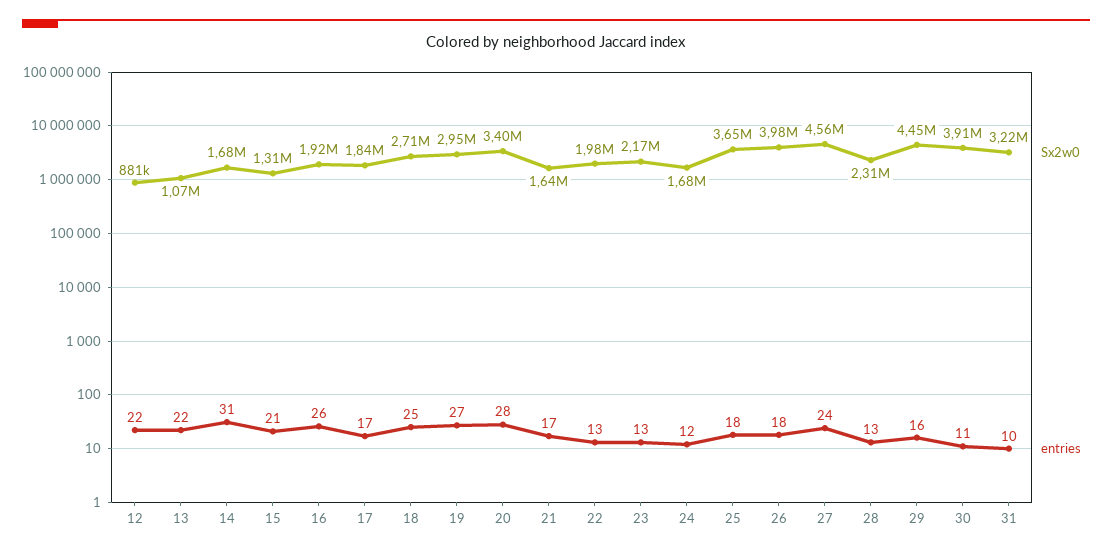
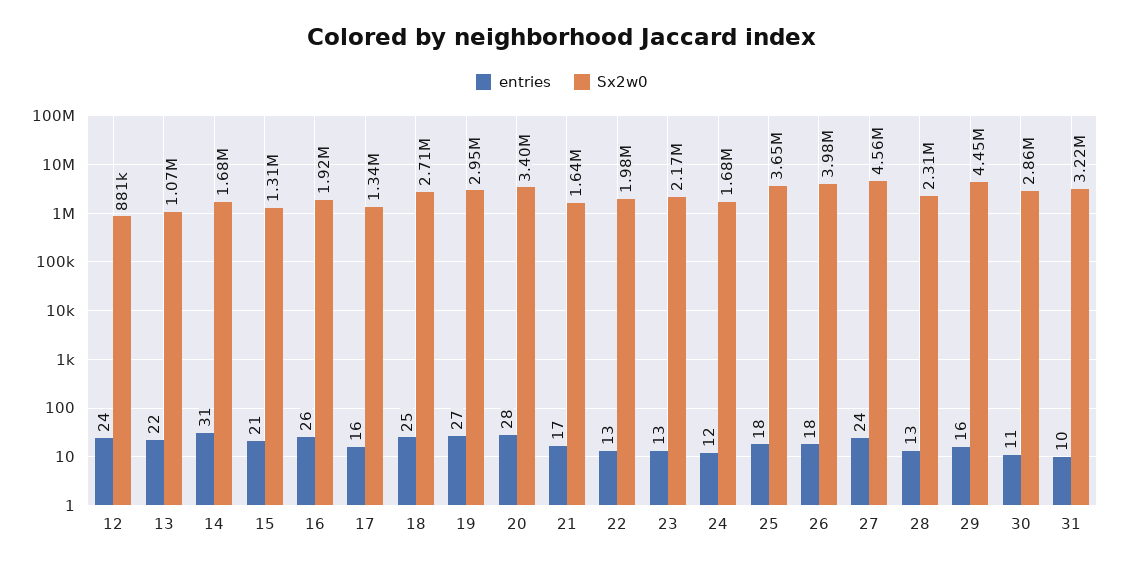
  {
    "Sx2w0": {
      "12": 881000,
      "13": 1070000,
      "14": 1680000,
      "15": 1310000,
      "16": 1920000,
-     "17": 1840000,
+     "17": 1340000,
      "18": 2710000,
      "19": 2950000,
      "20": 3400000,
      "21": 1640000,
      "22": 1980000,
      "23": 2170000,
      "24": 1680000,
      "25": 3650000,
      "26": 3980000,
      "27": 4560000,
      "28": 2310000,
      "29": 4450000,
-     "30": 3910000,
+     "30": 2860000,
      "31": 3220000
    },
    "entries": {
-     "12": 22,
+     "12": 24,
      "13": 22,
      "14": 31,
      "15": 21,
      "16": 26,
-     "17": 17,
+     "17": 16,
      "18": 25,
      "19": 27,
      "20": 28,
      "21": 17,
      "22": 13,
      "23": 13,
      "24": 12,
      "25": 18,
      "26": 18,
      "27": 24,
      "28": 13,
      "29": 16,
      "30": 11,
      "31": 10
    }
  }

